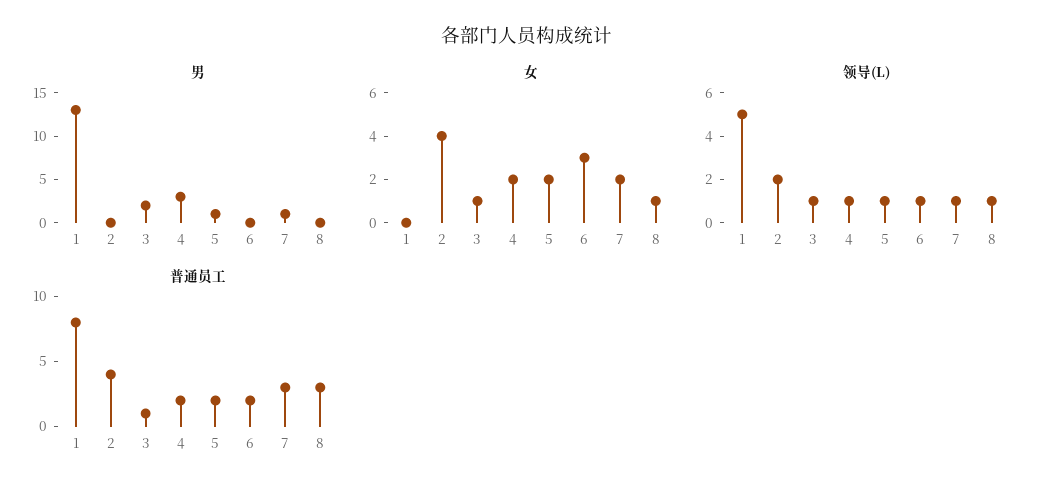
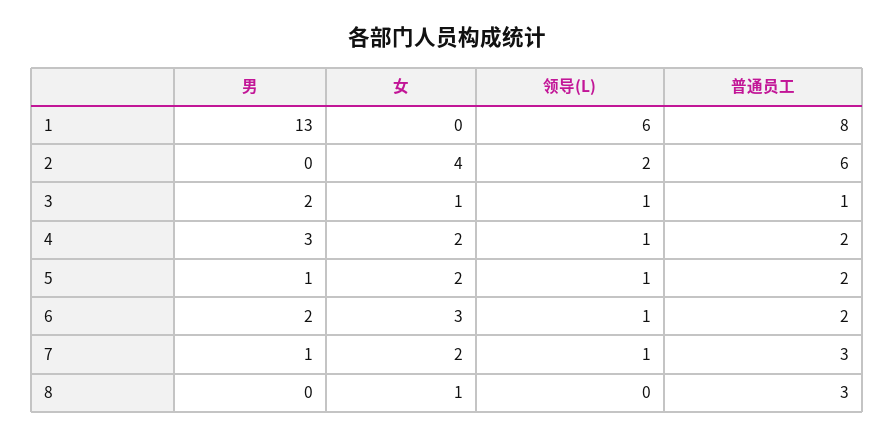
  {
    "男": {
      "1": 13,
      "2": 0,
      "3": 2,
      "4": 3,
      "5": 1,
-     "6": 0,
+     "6": 2,
      "7": 1,
      "8": 0
    },
    "女": {
      "1": 0,
      "2": 4,
      "3": 1,
      "4": 2,
      "5": 2,
      "6": 3,
      "7": 2,
      "8": 1
    },
    "领导(L)": {
-     "1": 5,
+     "1": 6,
      "2": 2,
      "3": 1,
      "4": 1,
      "5": 1,
      "6": 1,
      "7": 1,
-     "8": 1
+     "8": 0
    },
    "普通员工": {
      "1": 8,
-     "2": 4,
+     "2": 6,
      "3": 1,
      "4": 2,
      "5": 2,
      "6": 2,
      "7": 3,
      "8": 3
    }
  }

